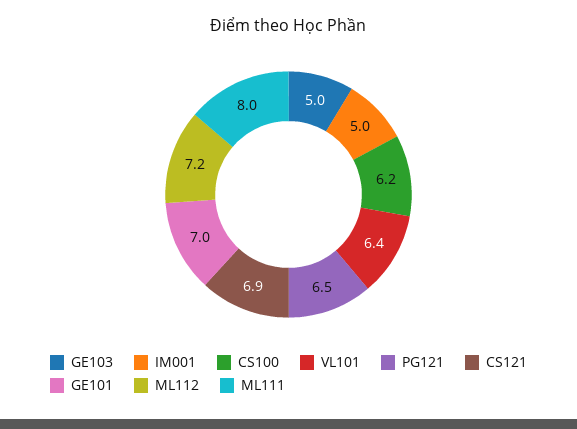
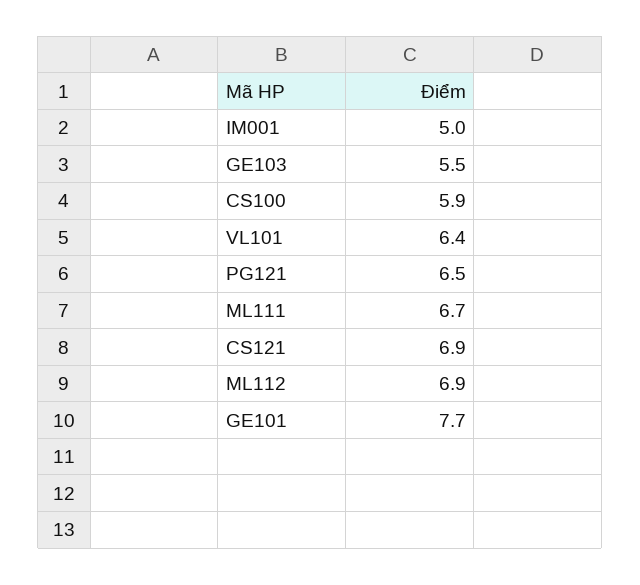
  {
-   "GE103": 5,
+   "GE103": 5.5,
    "IM001": 5,
-   "CS100": 6.2,
+   "CS100": 5.9,
    "VL101": 6.4,
    "PG121": 6.5,
    "CS121": 6.9,
-   "GE101": 7,
+   "GE101": 7.7,
-   "ML112": 7.2,
+   "ML112": 6.9,
-   "ML111": 8
+   "ML111": 6.7
  }

